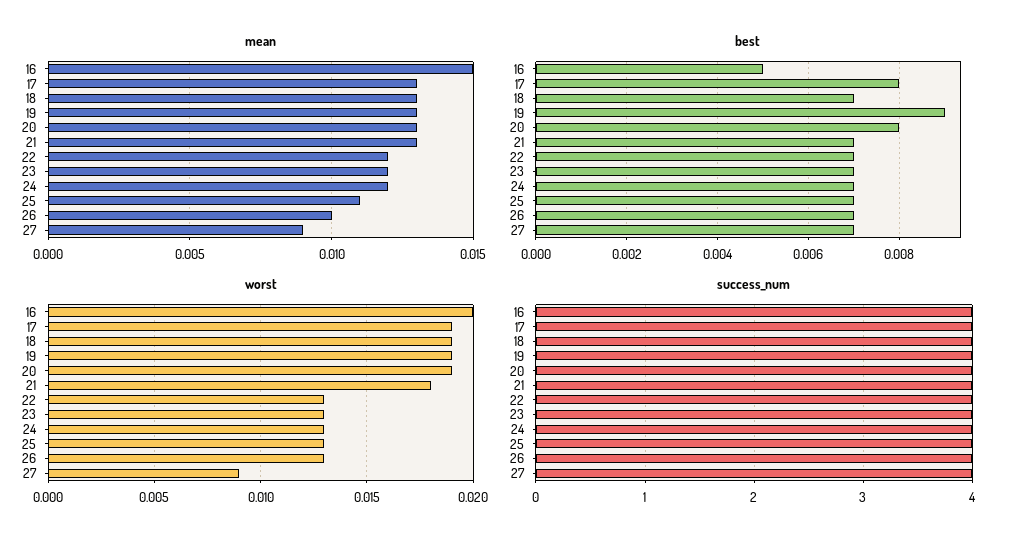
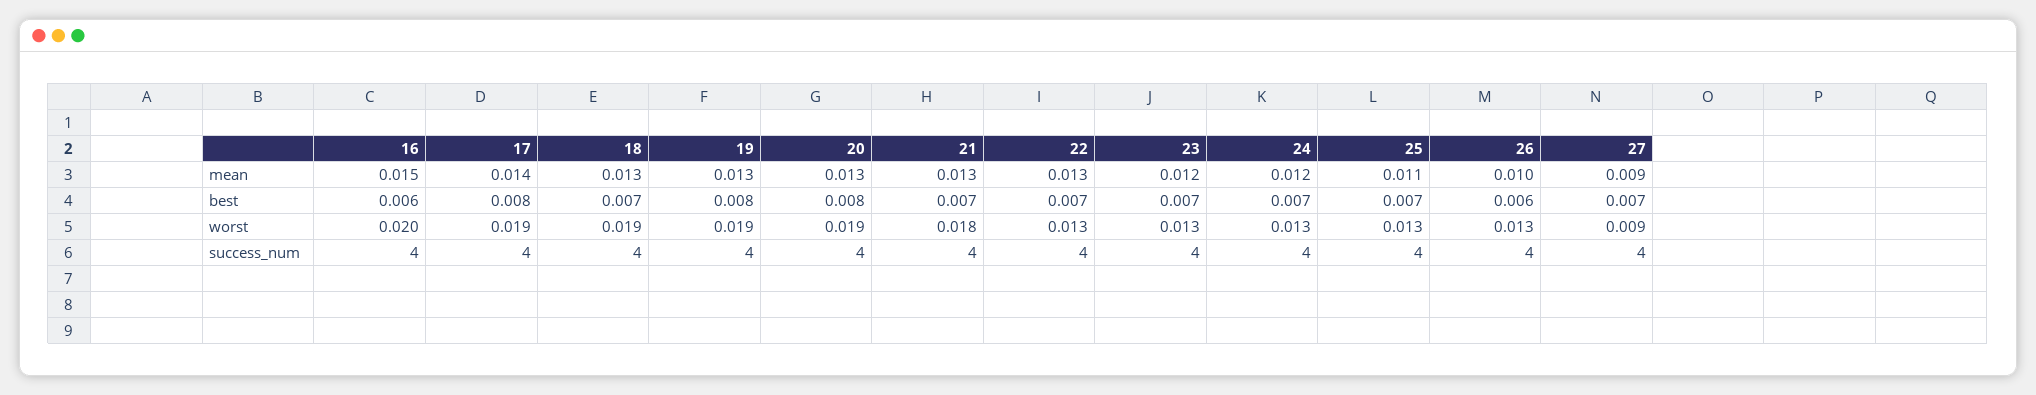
  {
    "mean": {
      "16": 0.015,
-     "17": 0.013,
+     "17": 0.014,
      "18": 0.013,
      "19": 0.013,
      "20": 0.013,
      "21": 0.013,
-     "22": 0.012,
+     "22": 0.013,
      "23": 0.012,
      "24": 0.012,
      "25": 0.011,
      "26": 0.01,
      "27": 0.009
    },
    "best": {
-     "16": 0.005,
+     "16": 0.006,
      "17": 0.008,
      "18": 0.007,
-     "19": 0.009,
+     "19": 0.008,
      "20": 0.008,
      "21": 0.007,
      "22": 0.007,
      "23": 0.007,
      "24": 0.007,
      "25": 0.007,
-     "26": 0.007,
+     "26": 0.006,
      "27": 0.007
    },
    "worst": {
      "16": 0.02,
      "17": 0.019,
      "18": 0.019,
      "19": 0.019,
      "20": 0.019,
      "21": 0.018,
      "22": 0.013,
      "23": 0.013,
      "24": 0.013,
      "25": 0.013,
      "26": 0.013,
      "27": 0.009
    },
    "success_num": {
      "16": 4,
      "17": 4,
      "18": 4,
      "19": 4,
      "20": 4,
      "21": 4,
      "22": 4,
      "23": 4,
      "24": 4,
      "25": 4,
      "26": 4,
      "27": 4
    }
  }

